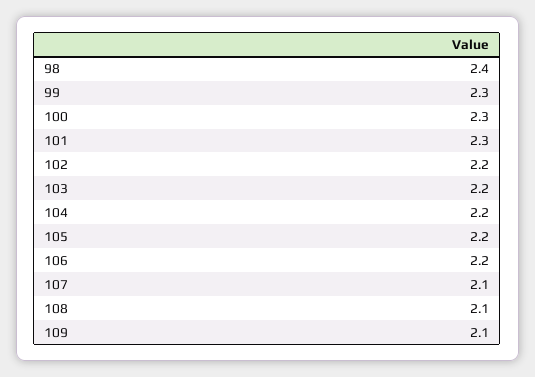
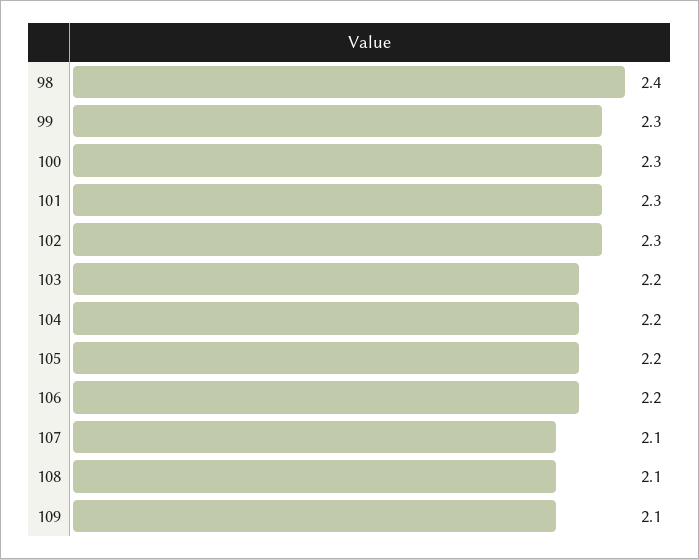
  {
    "98": 2.4,
    "99": 2.3,
    "100": 2.3,
    "101": 2.3,
-   "102": 2.2,
+   "102": 2.3,
    "103": 2.2,
    "104": 2.2,
    "105": 2.2,
    "106": 2.2,
    "107": 2.1,
    "108": 2.1,
    "109": 2.1
  }

